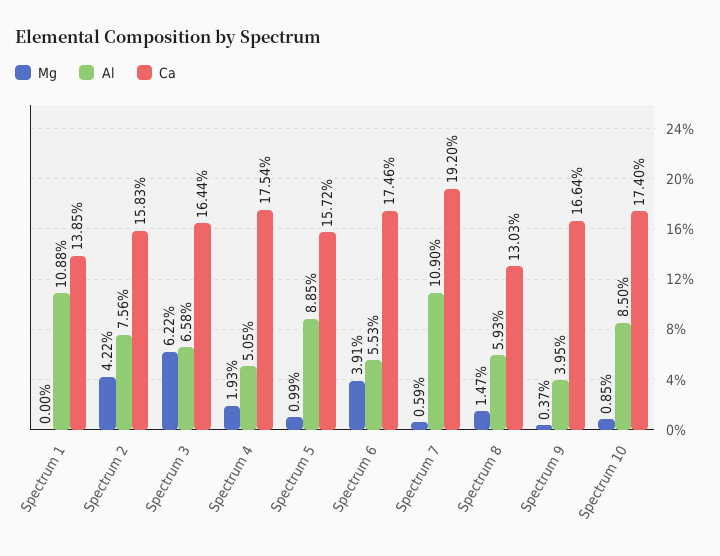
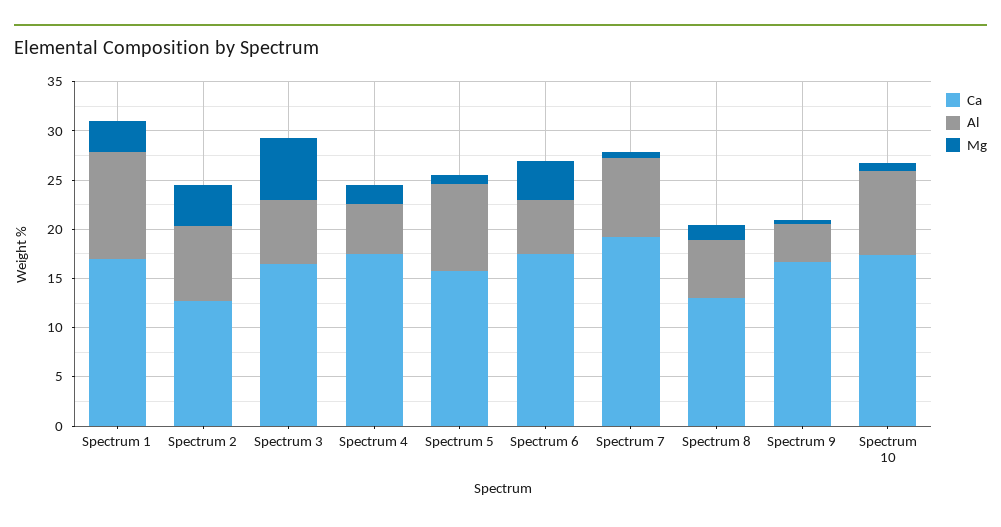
  {
    "Mg": {
-     "Spectrum 1": 0,
+     "Spectrum 1": 3,
      "Spectrum 2": 4.22,
      "Spectrum 3": 6.22,
      "Spectrum 4": 1.93,
      "Spectrum 5": 0.99,
      "Spectrum 6": 3.91,
      "Spectrum 7": 0.59,
      "Spectrum 8": 1.47,
      "Spectrum 9": 0.37,
      "Spectrum 10": 0.85
    },
    "Al": {
      "Spectrum 1": 10.88,
      "Spectrum 2": 7.56,
      "Spectrum 3": 6.58,
      "Spectrum 4": 5.05,
      "Spectrum 5": 8.85,
      "Spectrum 6": 5.53,
-     "Spectrum 7": 10.9,
+     "Spectrum 7": 8,
      "Spectrum 8": 5.93,
      "Spectrum 9": 3.95,
      "Spectrum 10": 8.5
    },
    "Ca": {
-     "Spectrum 1": 13.85,
+     "Spectrum 1": 17,
-     "Spectrum 2": 15.83,
+     "Spectrum 2": 13,
      "Spectrum 3": 16.44,
      "Spectrum 4": 17.54,
      "Spectrum 5": 15.72,
      "Spectrum 6": 17.46,
      "Spectrum 7": 19.2,
      "Spectrum 8": 13.03,
      "Spectrum 9": 16.64,
      "Spectrum 10": 17.4
    }
  }

